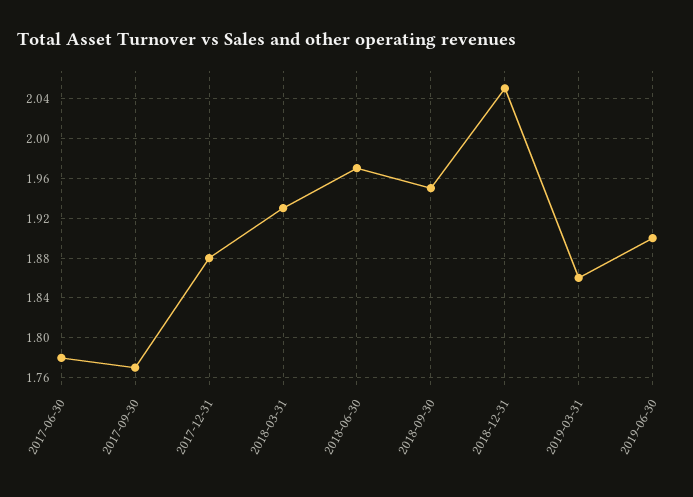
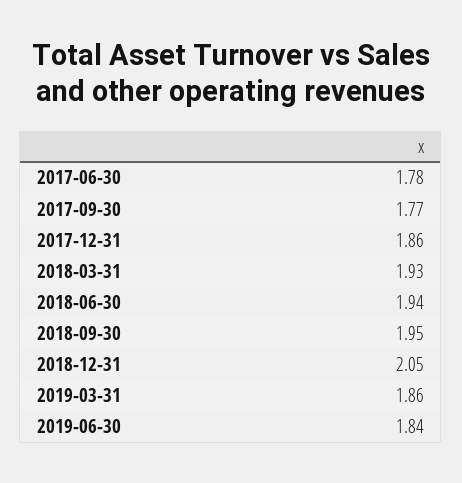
  {
    "2017-06-30": 1.78,
    "2017-09-30": 1.77,
-   "2017-12-31": 1.88,
+   "2017-12-31": 1.86,
    "2018-03-31": 1.93,
-   "2018-06-30": 1.97,
+   "2018-06-30": 1.94,
    "2018-09-30": 1.95,
    "2018-12-31": 2.05,
    "2019-03-31": 1.86,
-   "2019-06-30": 1.9
+   "2019-06-30": 1.84
  }

